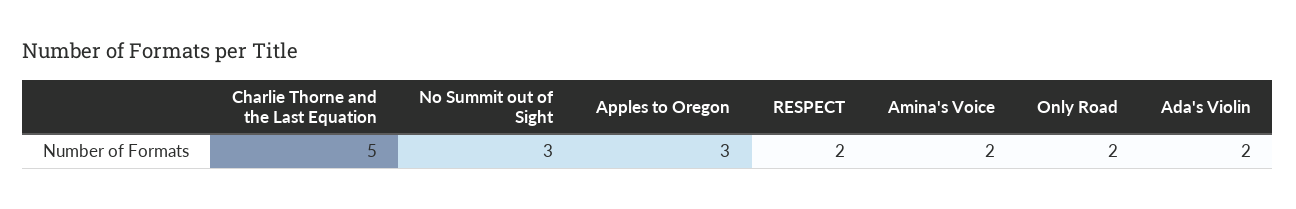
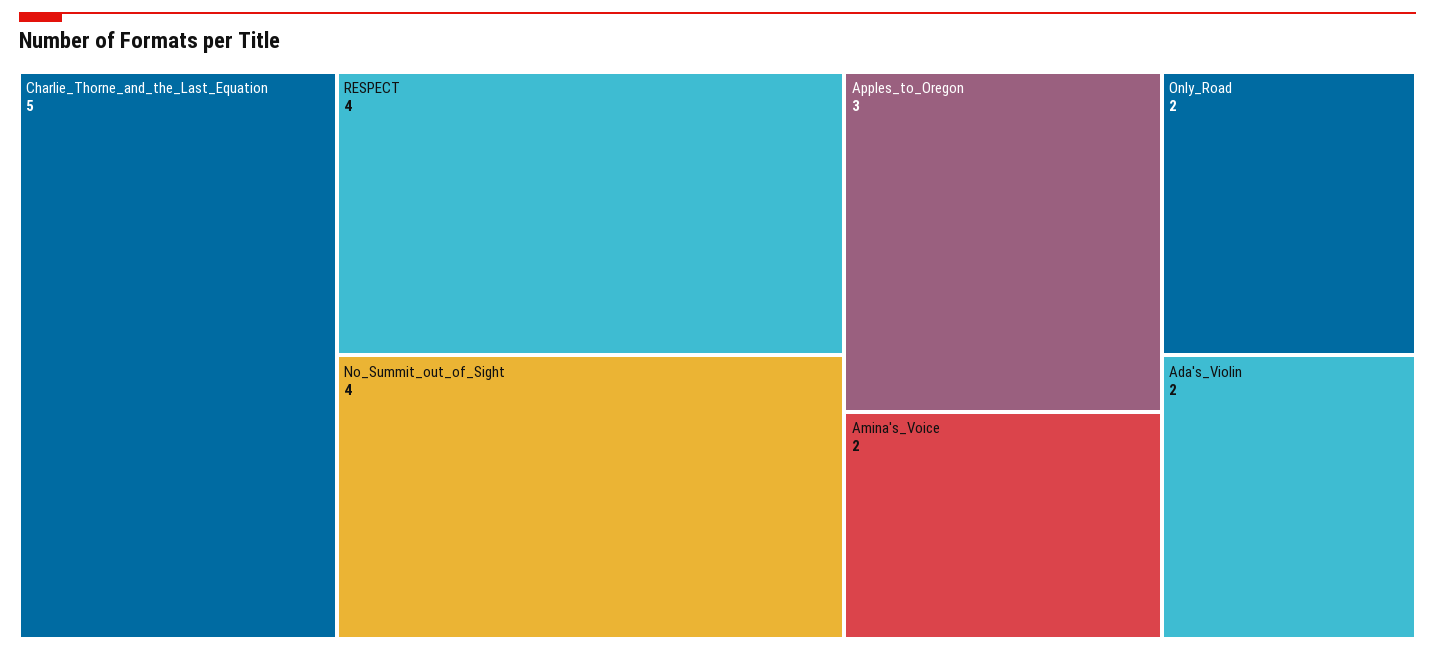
  {
    "Charlie Thorne and the Last Equation": 5,
-   "No Summit out of Sight": 3,
+   "No Summit out of Sight": 4,
    "Apples to Oregon": 3,
-   "RESPECT": 2,
+   "RESPECT": 4,
    "Amina's Voice": 2,
    "Only Road": 2,
    "Ada's Violin": 2
  }

